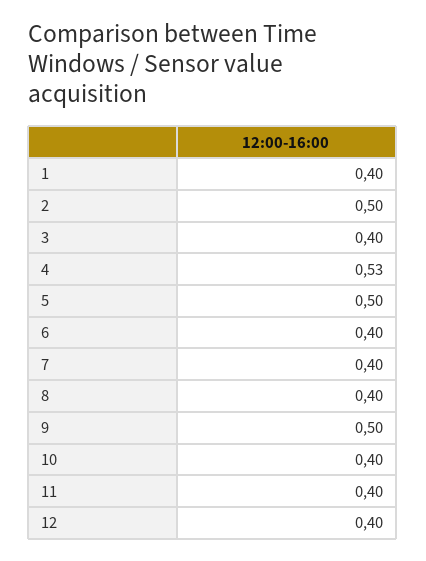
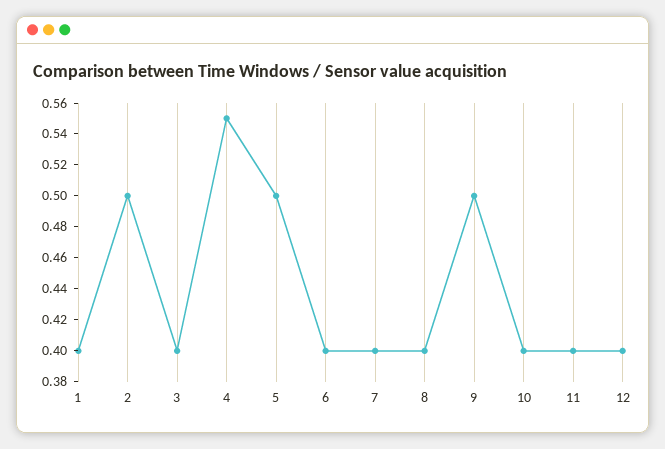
  {
    "1": 0.4,
    "2": 0.5,
    "3": 0.4,
-   "4": 0.53,
+   "4": 0.55,
    "5": 0.5,
    "6": 0.4,
    "7": 0.4,
    "8": 0.4,
    "9": 0.5,
    "10": 0.4,
    "11": 0.4,
    "12": 0.4
  }

